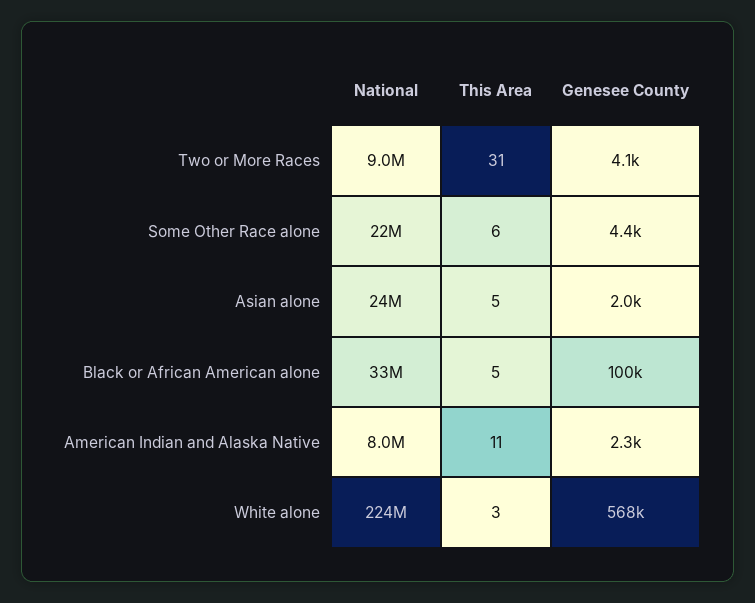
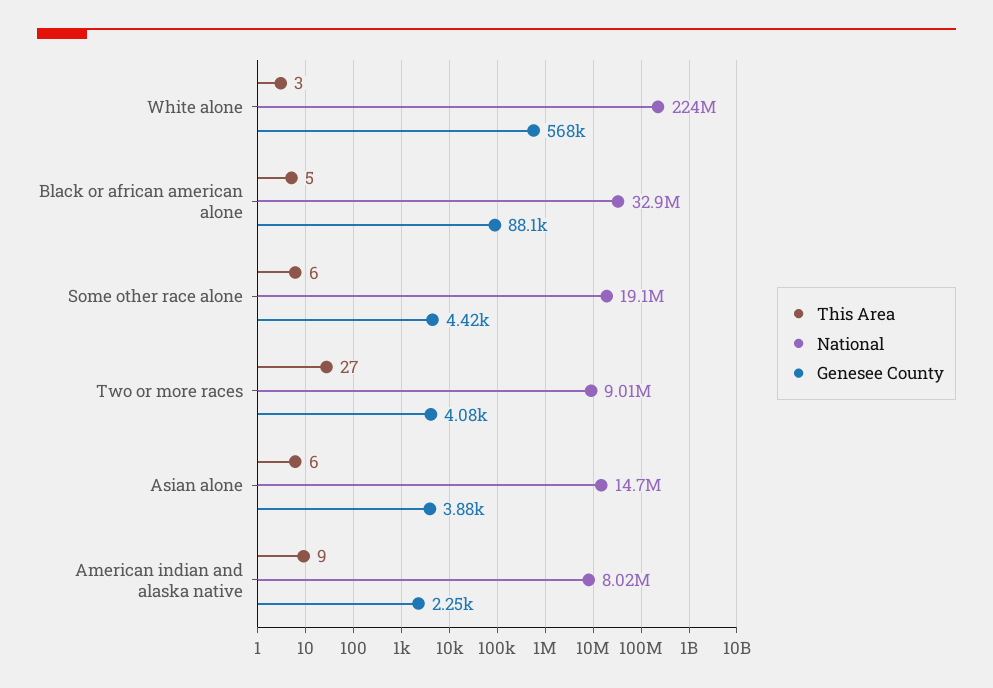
  {
    "National": {
      "Two or More Races": 9010000,
-     "Some Other Race alone": 22000000,
+     "Some Other Race alone": 19100000,
-     "Asian alone": 24000000,
+     "Asian alone": 14700000,
      "Black or African American alone": 32900000,
      "American Indian and Alaska Native": 8020000,
      "White alone": 224000000
    },
    "This Area": {
-     "Two or More Races": 31,
+     "Two or More Races": 27,
      "Some Other Race alone": 6,
-     "Asian alone": 5,
+     "Asian alone": 6,
      "Black or African American alone": 5,
-     "American Indian and Alaska Native": 11,
+     "American Indian and Alaska Native": 9,
      "White alone": 3
    },
    "Genesee County": {
      "Two or More Races": 4080,
      "Some Other Race alone": 4420,
-     "Asian alone": 2000,
+     "Asian alone": 3880,
-     "Black or African American alone": 100000,
+     "Black or African American alone": 88100,
      "American Indian and Alaska Native": 2250,
      "White alone": 568000
    }
  }

